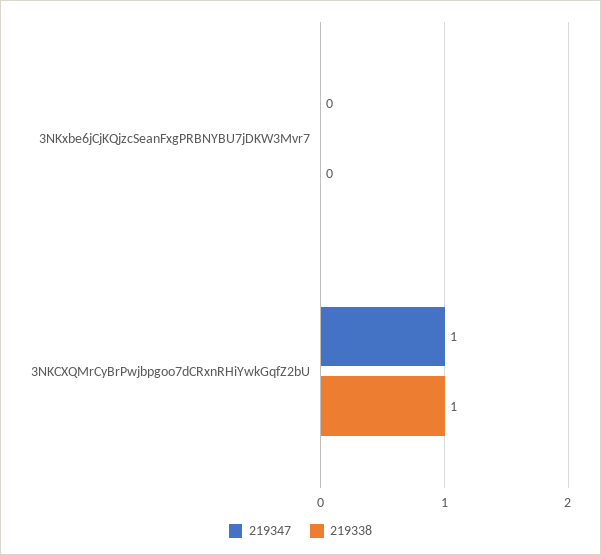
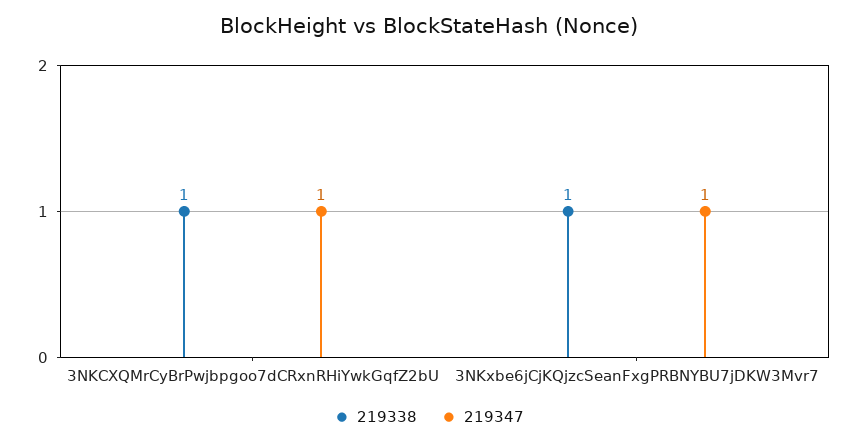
  {
    "219347": {
-     "3NKxbe6jCjKQjzcSeanFxgPRBNYBU7jDKW3Mvr7": 0,
+     "3NKxbe6jCjKQjzcSeanFxgPRBNYBU7jDKW3Mvr7": 1,
      "3NKCXQMrCyBrPwjbpgoo7dCRxnRHiYwkGqfZ2bU": 1
    },
    "219338": {
-     "3NKxbe6jCjKQjzcSeanFxgPRBNYBU7jDKW3Mvr7": 0,
+     "3NKxbe6jCjKQjzcSeanFxgPRBNYBU7jDKW3Mvr7": 1,
      "3NKCXQMrCyBrPwjbpgoo7dCRxnRHiYwkGqfZ2bU": 1
    }
  }

